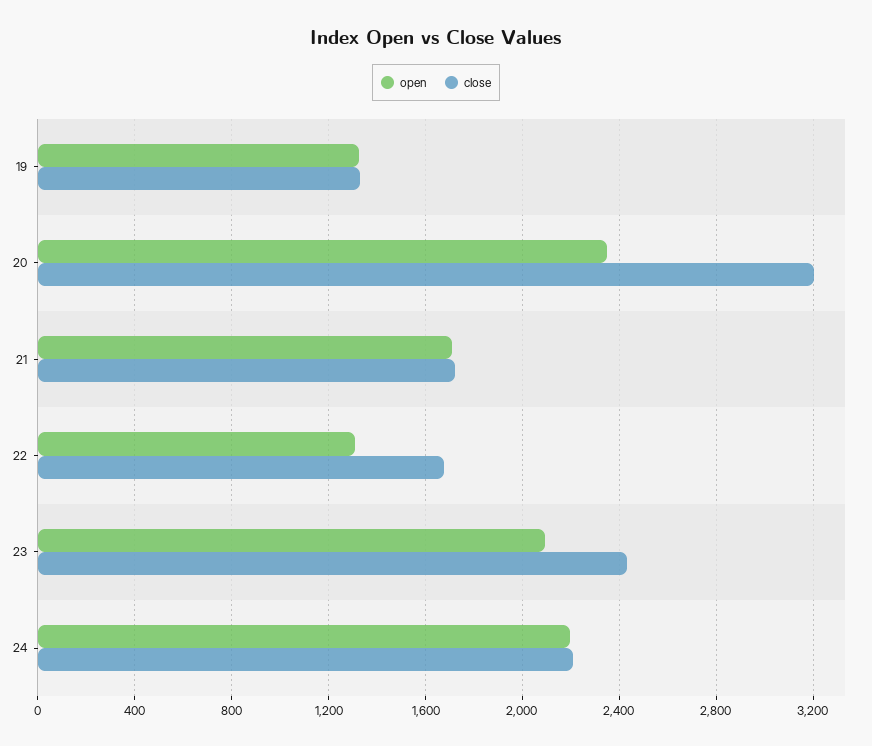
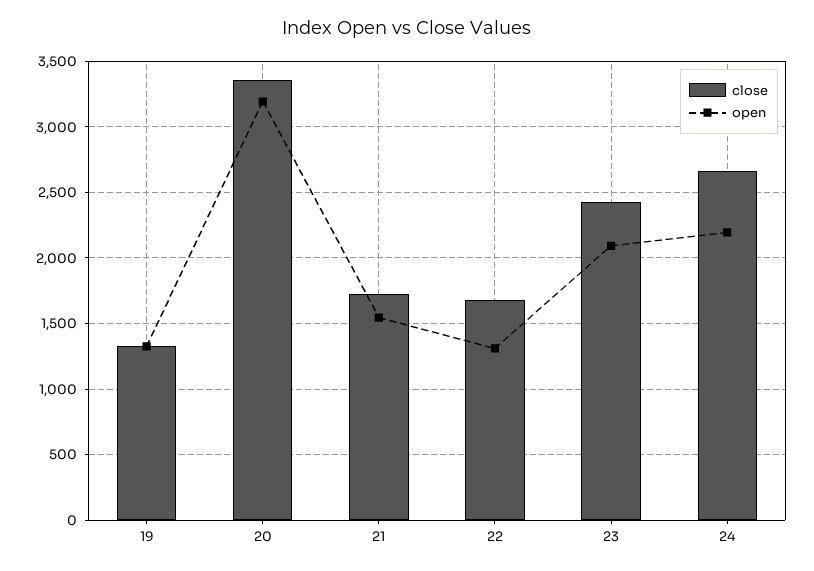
  {
    "open": {
      "19": 1350,
-     "20": 2350,
+     "20": 3200,
-     "21": 1700,
+     "21": 1550,
      "22": 1300,
      "23": 2100,
      "24": 2200
    },
    "close": {
      "19": 1350,
-     "20": 3200,
+     "20": 3350,
      "21": 1700,
      "22": 1700,
      "23": 2450,
-     "24": 2200
+     "24": 2650
    }
  }

